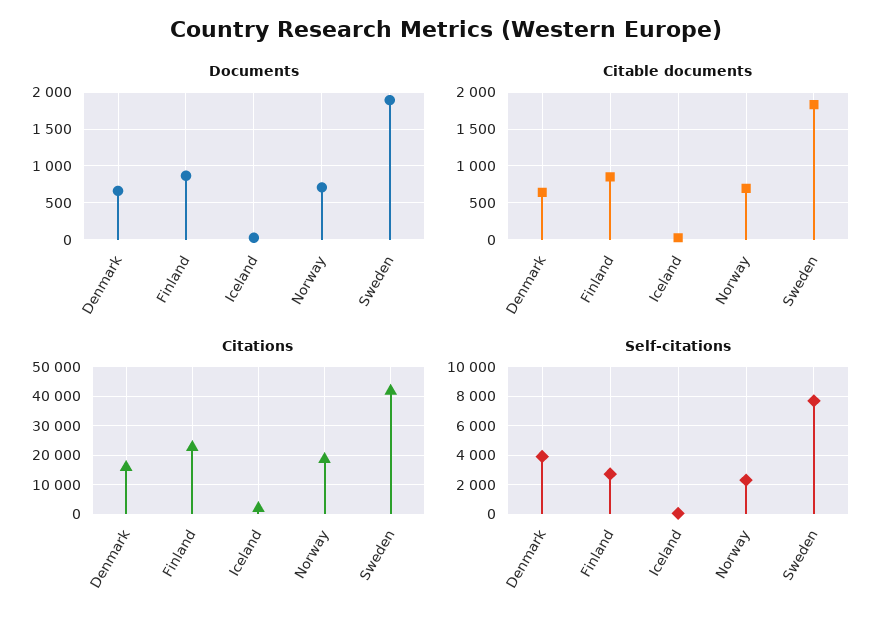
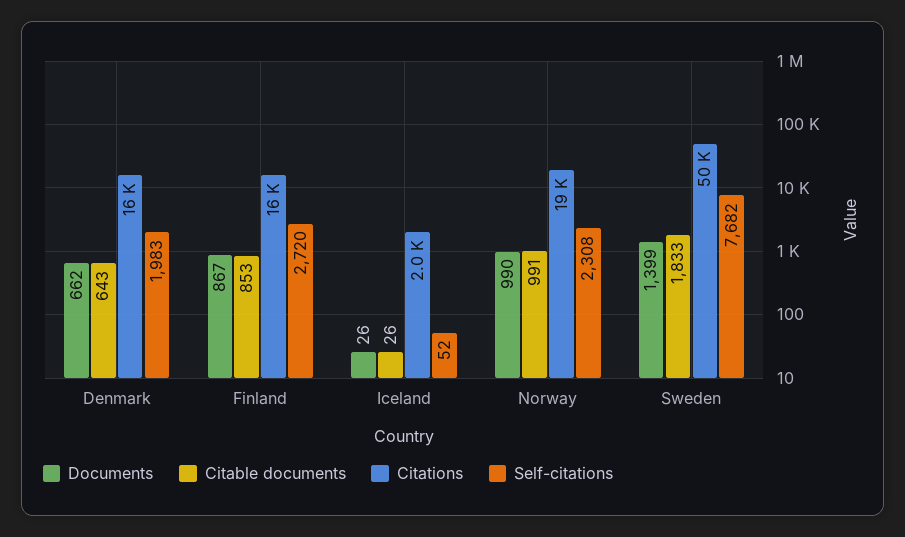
  {
    "Documents": {
      "Denmark": 662,
      "Finland": 867,
      "Iceland": 26,
-     "Norway": 700,
+     "Norway": 990,
-     "Sweden": 1900
+     "Sweden": 1399
    },
    "Citable documents": {
      "Denmark": 643,
      "Finland": 853,
      "Iceland": 26,
-     "Norway": 700,
+     "Norway": 991,
      "Sweden": 1833
    },
    "Citations": {
      "Denmark": 16000,
-     "Finland": 22500,
+     "Finland": 16000,
      "Iceland": 2000,
      "Norway": 19000,
-     "Sweden": 42500
+     "Sweden": 50000
    },
    "Self-citations": {
-     "Denmark": 4000,
+     "Denmark": 1983,
      "Finland": 2720,
      "Iceland": 52,
      "Norway": 2308,
      "Sweden": 7682
    }
  }

